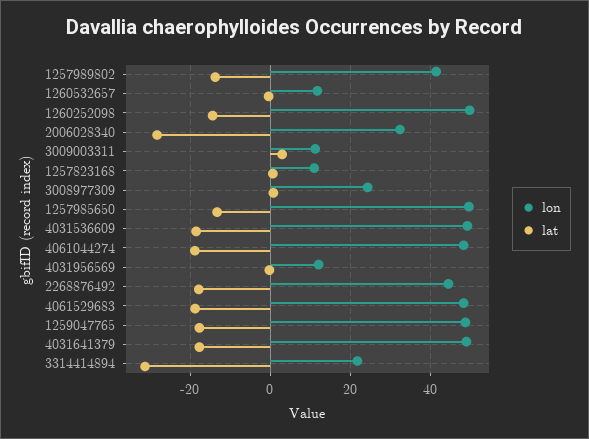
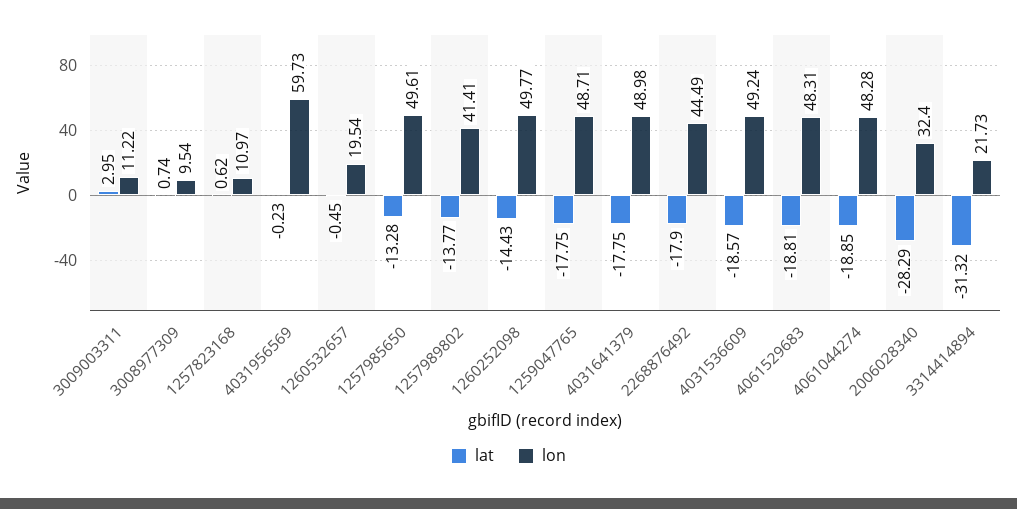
  {
    "lon": {
      "1257989802": 41.41,
-     "1260532657": 12,
+     "1260532657": 19.54,
      "1260252098": 49.77,
      "2006028340": 32.4,
      "3009003311": 11.22,
      "1257823168": 10.97,
-     "3008977309": 24,
+     "3008977309": 9.54,
      "1257985650": 49.61,
      "4031536609": 49.24,
      "4061044274": 48.28,
-     "4031956569": 12,
+     "4031956569": 59.73,
      "2268876492": 44.49,
      "4061529683": 48.31,
      "1259047765": 48.71,
      "4031641379": 48.98,
      "3314414894": 21.73
    },
    "lat": {
      "1257989802": -13.77,
      "1260532657": -0.45,
      "1260252098": -14.43,
      "2006028340": -28.29,
      "3009003311": 2.95,
      "1257823168": 0.62,
      "3008977309": 0.74,
      "1257985650": -13.28,
      "4031536609": -18.57,
      "4061044274": -18.85,
      "4031956569": -0.23,
      "2268876492": -17.9,
      "4061529683": -18.81,
      "1259047765": -17.75,
      "4031641379": -17.75,
      "3314414894": -31.32
    }
  }

